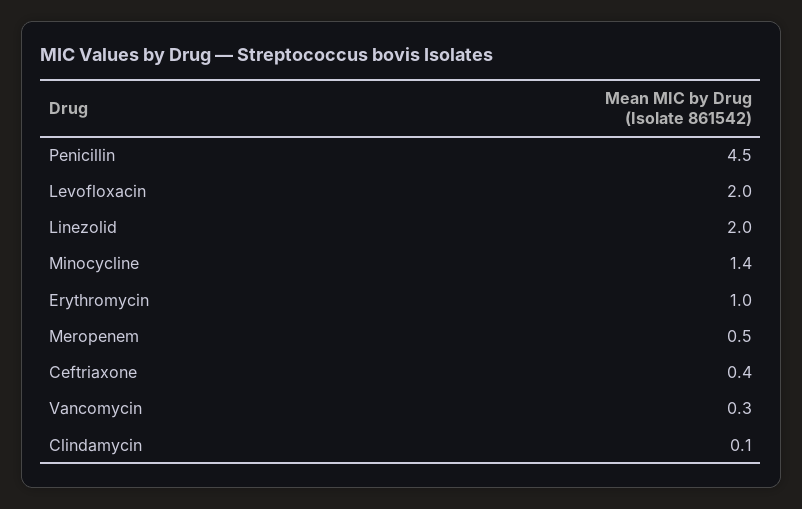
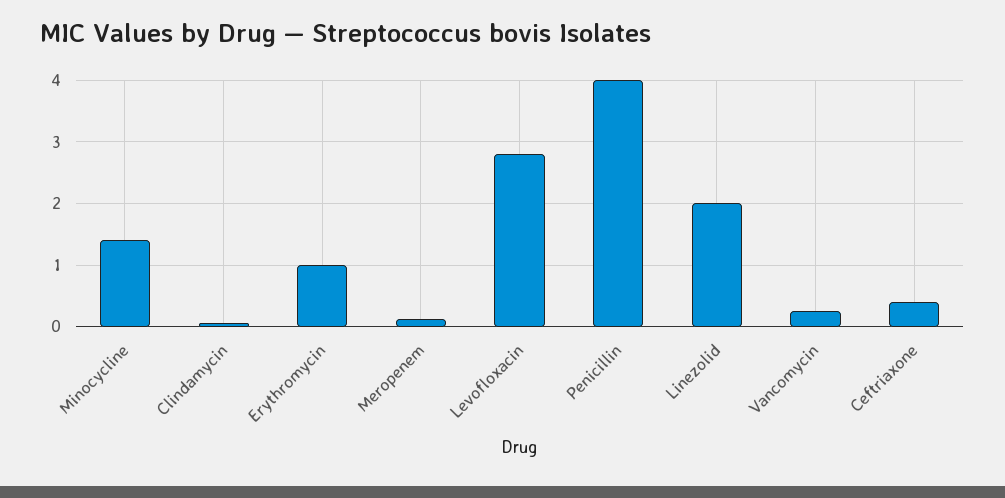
  {
-   "Penicillin": 4.5,
+   "Penicillin": 4,
-   "Levofloxacin": 2,
+   "Levofloxacin": 2.8,
    "Linezolid": 2,
    "Minocycline": 1.4,
    "Erythromycin": 1,
-   "Meropenem": 0.5,
+   "Meropenem": 0.1,
    "Ceftriaxone": 0.4,
    "Vancomycin": 0.3,
    "Clindamycin": 0.1
  }

